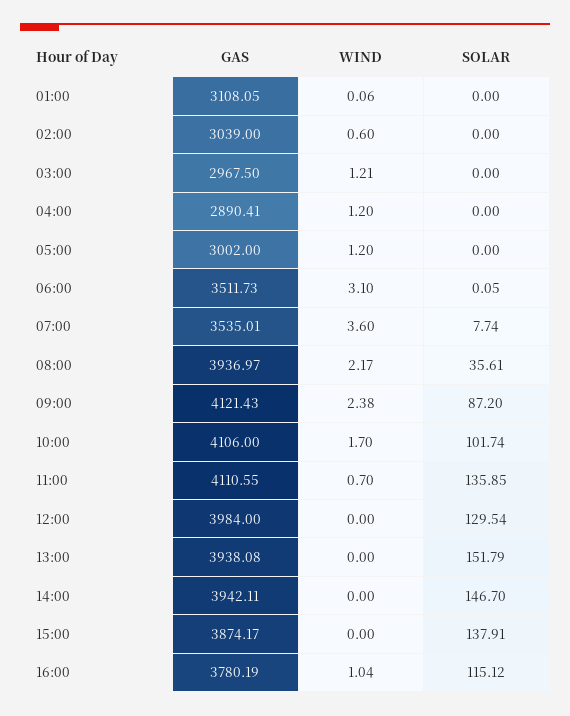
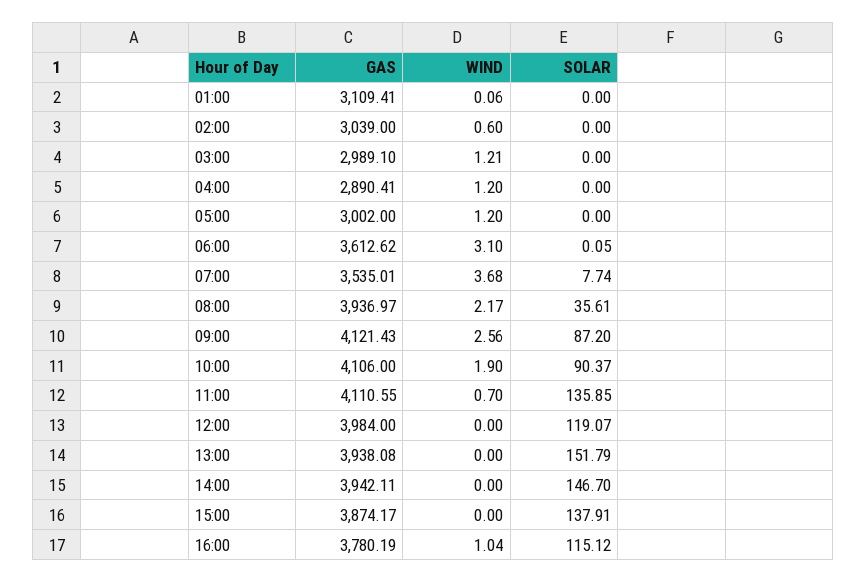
  {
    "GAS": {
-     "01:00": 3108.05,
+     "01:00": 3109.41,
      "02:00": 3039,
-     "03:00": 2967.5,
+     "03:00": 2989.1,
      "04:00": 2890.41,
      "05:00": 3002,
-     "06:00": 3511.73,
+     "06:00": 3612.62,
      "07:00": 3535.01,
      "08:00": 3936.97,
      "09:00": 4121.43,
      "10:00": 4106,
      "11:00": 4110.55,
      "12:00": 3984,
      "13:00": 3938.08,
      "14:00": 3942.11,
      "15:00": 3874.17,
      "16:00": 3780.19
    },
    "WIND": {
      "01:00": 0.06,
      "02:00": 0.6,
      "03:00": 1.21,
      "04:00": 1.2,
      "05:00": 1.2,
      "06:00": 3.1,
-     "07:00": 3.6,
+     "07:00": 3.68,
      "08:00": 2.17,
-     "09:00": 2.38,
+     "09:00": 2.56,
-     "10:00": 1.7,
+     "10:00": 1.9,
      "11:00": 0.7,
      "12:00": 0,
      "13:00": 0,
      "14:00": 0,
      "15:00": 0,
      "16:00": 1.04
    },
    "SOLAR": {
      "01:00": 0,
      "02:00": 0,
      "03:00": 0,
      "04:00": 0,
      "05:00": 0,
      "06:00": 0.05,
      "07:00": 7.74,
      "08:00": 35.61,
      "09:00": 87.2,
-     "10:00": 101.74,
+     "10:00": 90.37,
      "11:00": 135.85,
-     "12:00": 129.54,
+     "12:00": 119.07,
      "13:00": 151.79,
      "14:00": 146.7,
      "15:00": 137.91,
      "16:00": 115.12
    }
  }

